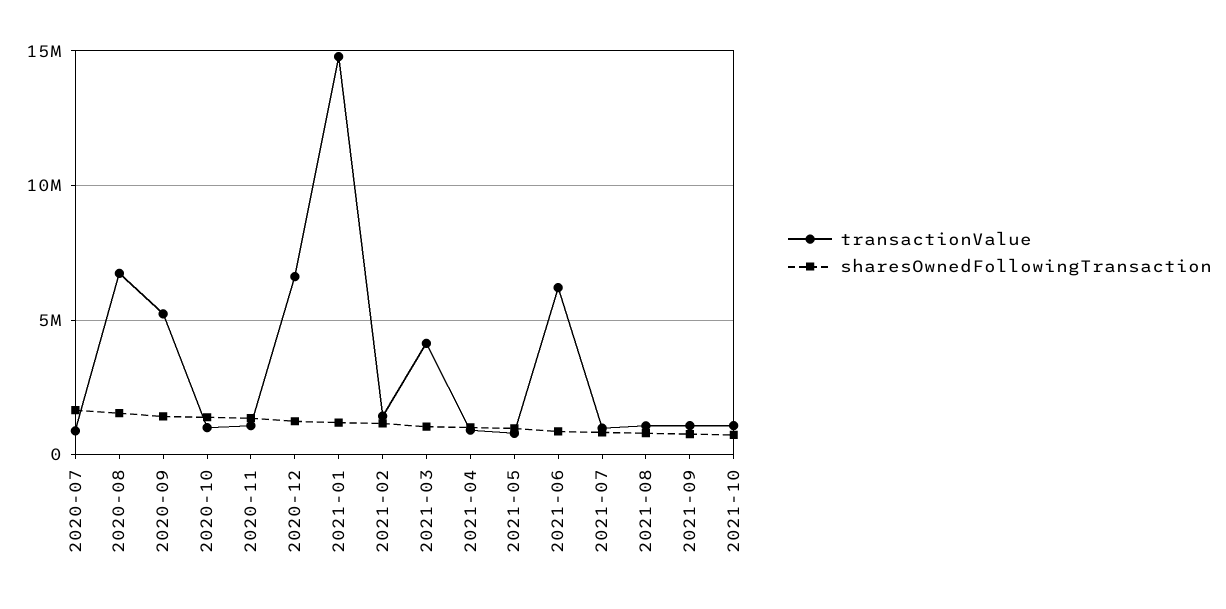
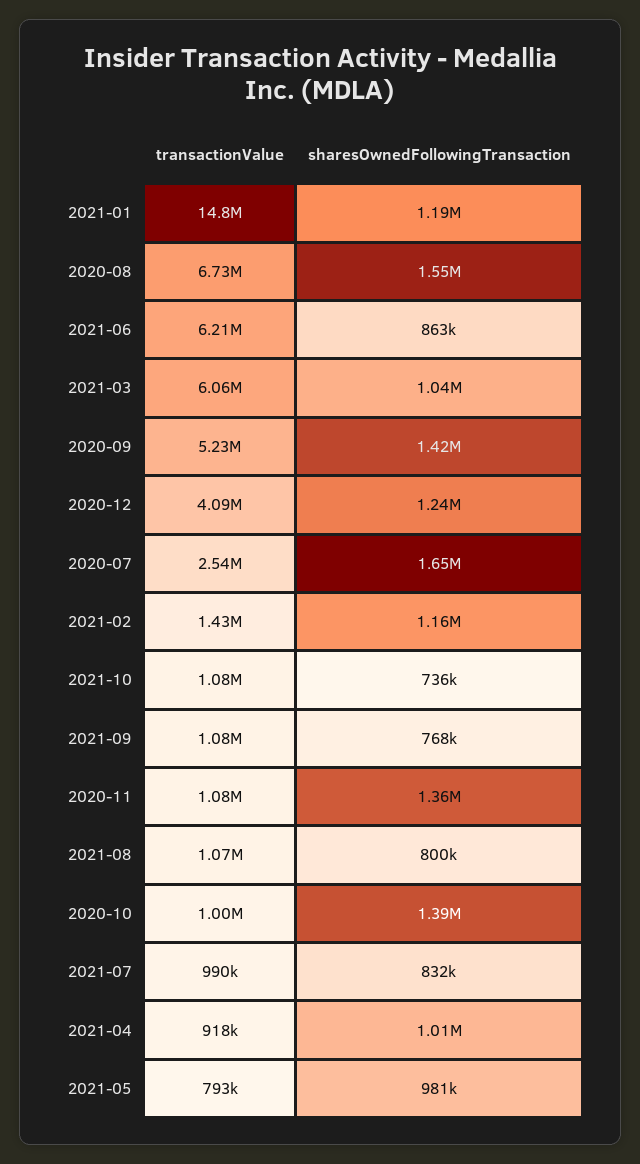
  {
    "transactionValue": {
-     "2020-07": 1000000,
+     "2020-07": 2540000,
      "2020-08": 6730000,
      "2020-09": 5230000,
      "2020-10": 1000000,
      "2020-11": 1080000,
-     "2020-12": 6500000,
+     "2020-12": 4090000,
      "2021-01": 14800000,
      "2021-02": 1430000,
-     "2021-03": 4000000,
+     "2021-03": 6060000,
      "2021-04": 918000,
      "2021-05": 793000,
      "2021-06": 6210000,
      "2021-07": 990000,
      "2021-08": 1070000,
      "2021-09": 1080000,
      "2021-10": 1080000
    },
    "sharesOwnedFollowingTransaction": {
      "2020-07": 1650000,
      "2020-08": 1550000,
      "2020-09": 1420000,
      "2020-10": 1390000,
      "2020-11": 1360000,
      "2020-12": 1240000,
      "2021-01": 1190000,
      "2021-02": 1160000,
      "2021-03": 1040000,
      "2021-04": 1010000,
      "2021-05": 981000,
      "2021-06": 863000,
      "2021-07": 832000,
      "2021-08": 800000,
      "2021-09": 768000,
      "2021-10": 736000
    }
  }

